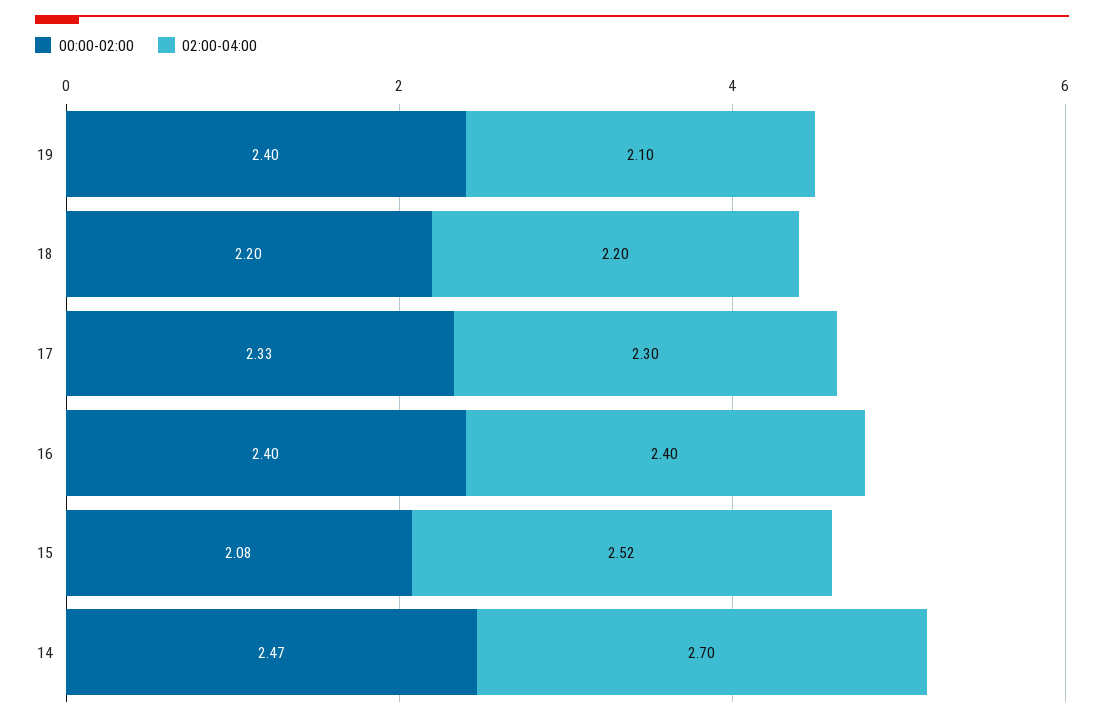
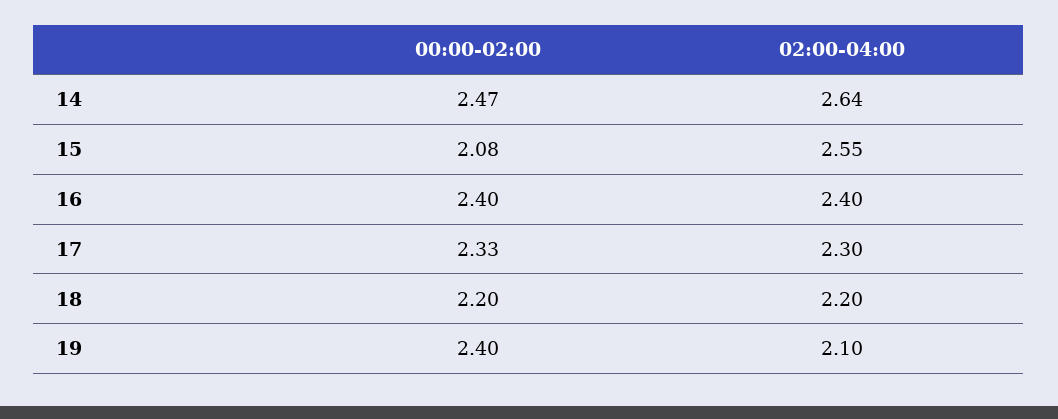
  {
    "00:00-02:00": {
      "19": 2.4,
      "18": 2.2,
      "17": 2.33,
      "16": 2.4,
      "15": 2.08,
      "14": 2.47
    },
    "02:00-04:00": {
      "19": 2.1,
      "18": 2.2,
      "17": 2.3,
      "16": 2.4,
-     "15": 2.52,
+     "15": 2.55,
-     "14": 2.7
+     "14": 2.64
    }
  }

